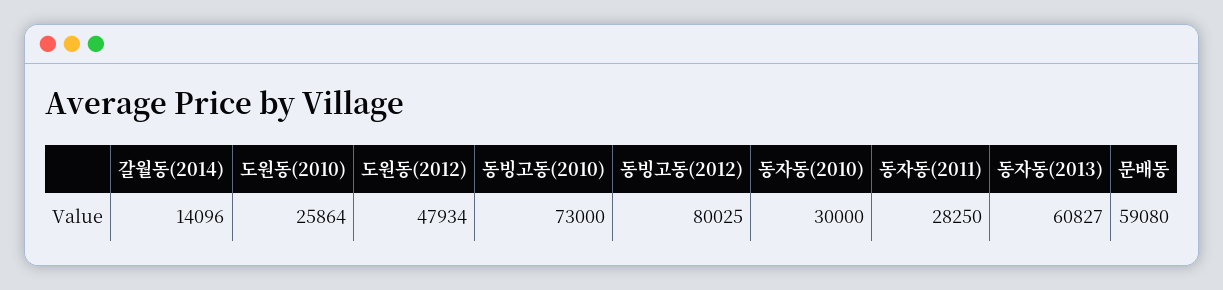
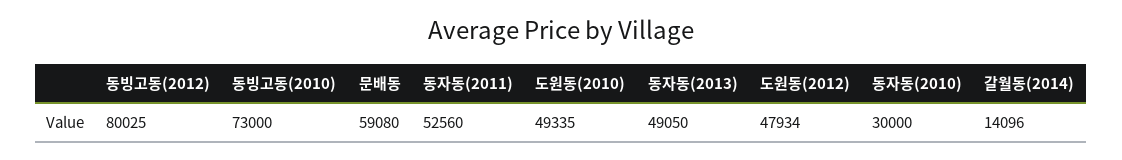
  {
    "갈월동(2014)": 14096,
-   "도원동(2010)": 25864,
+   "도원동(2010)": 49335,
    "도원동(2012)": 47934,
    "동빙고동(2010)": 73000,
    "동빙고동(2012)": 80025,
    "동자동(2010)": 30000,
-   "동자동(2011)": 28250,
+   "동자동(2011)": 52560,
-   "동자동(2013)": 60827,
+   "동자동(2013)": 49050,
    "문배동": 59080
  }

